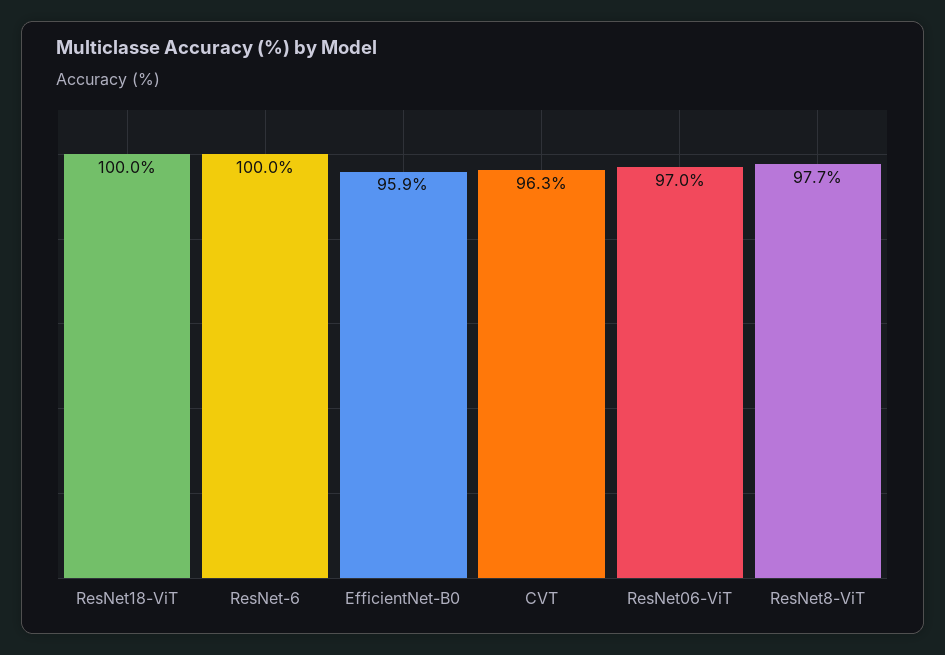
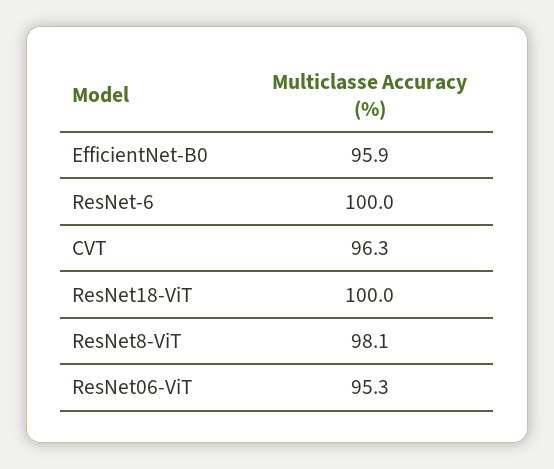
  {
    "ResNet18-ViT": 100,
    "ResNet-6": 100,
    "EfficientNet-B0": 95.9,
    "CVT": 96.3,
-   "ResNet06-ViT": 97,
+   "ResNet06-ViT": 95.3,
-   "ResNet8-ViT": 97.7
+   "ResNet8-ViT": 98.1
  }

